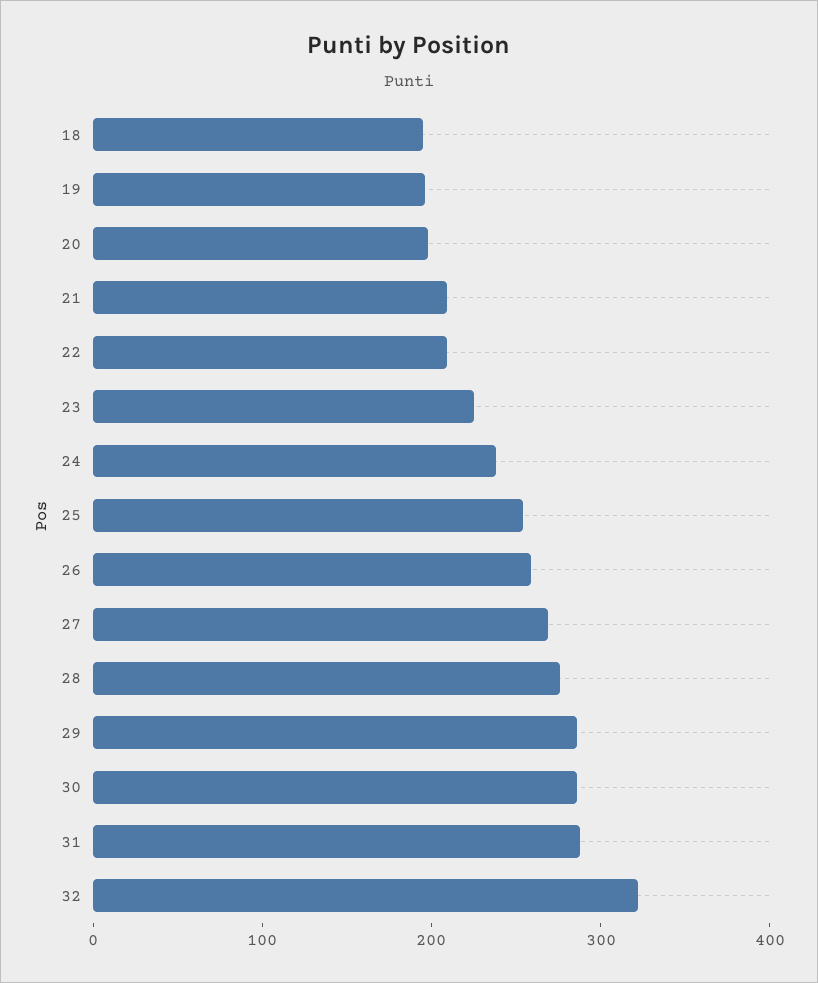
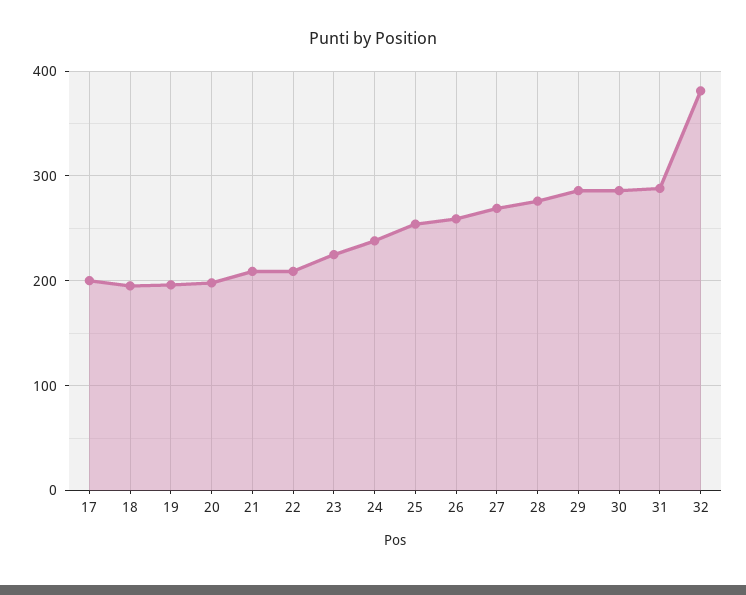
  {
    "18": 200,
    "19": 200,
    "20": 200,
    "21": 210,
    "22": 210,
    "23": 230,
    "24": 240,
    "25": 250,
    "26": 260,
    "27": 270,
    "28": 280,
    "29": 290,
    "30": 290,
    "31": 290,
-   "32": 320
+   "32": 380,
+   "17": 200
  }

